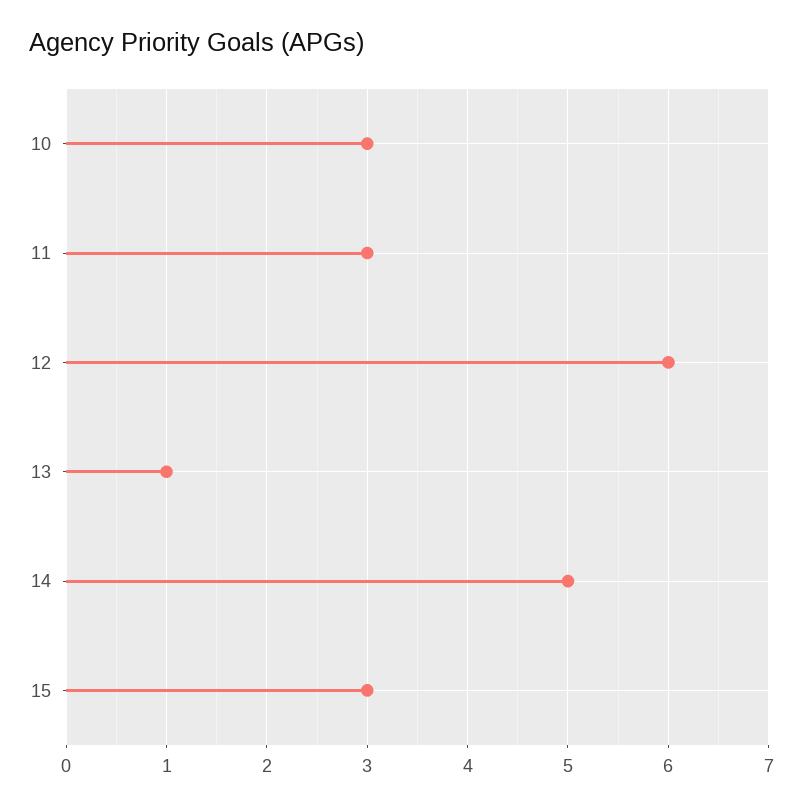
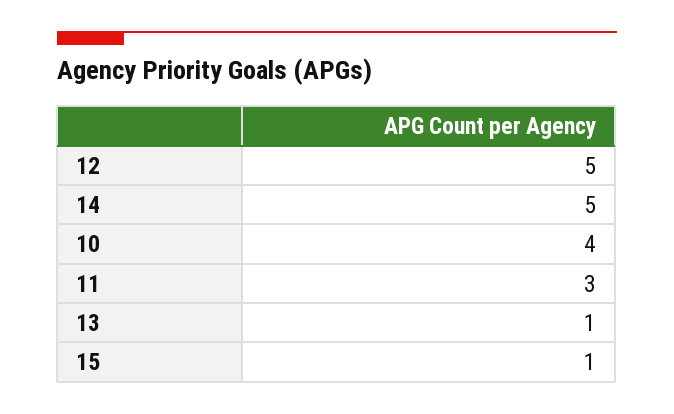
  {
-   "10": 3,
+   "10": 4,
    "11": 3,
-   "12": 6,
+   "12": 5,
    "13": 1,
    "14": 5,
-   "15": 3
+   "15": 1
  }

